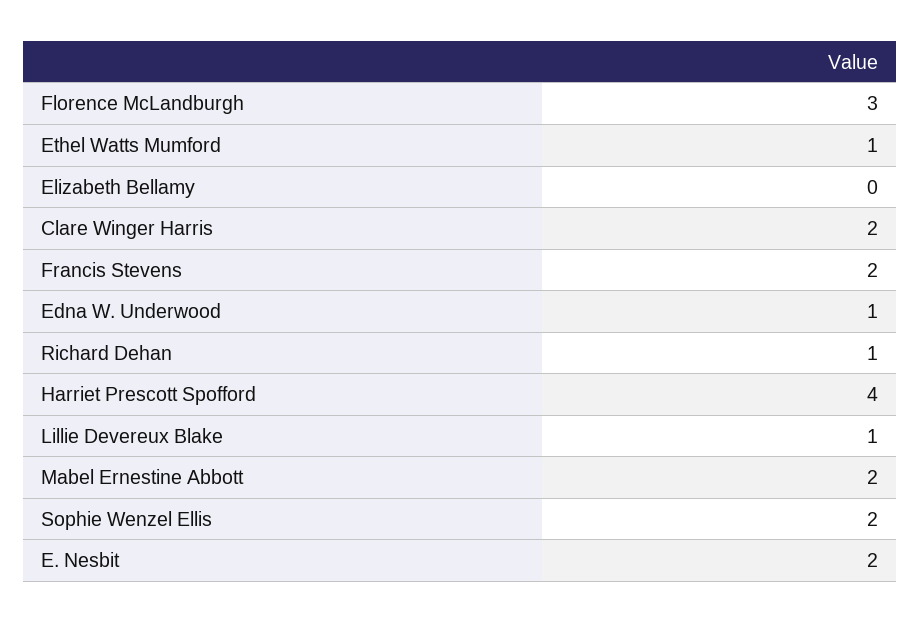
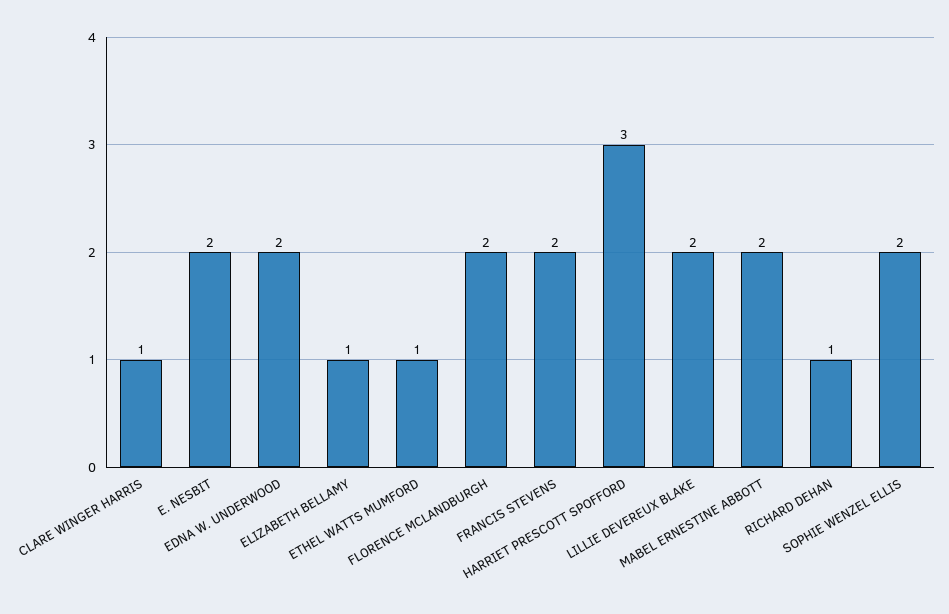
  {
-   "Florence McLandburgh": 3,
+   "Florence McLandburgh": 2,
    "Ethel Watts Mumford": 1,
-   "Elizabeth Bellamy": 0,
+   "Elizabeth Bellamy": 1,
-   "Clare Winger Harris": 2,
+   "Clare Winger Harris": 1,
    "Francis Stevens": 2,
-   "Edna W. Underwood": 1,
+   "Edna W. Underwood": 2,
    "Richard Dehan": 1,
-   "Harriet Prescott Spofford": 4,
+   "Harriet Prescott Spofford": 3,
-   "Lillie Devereux Blake": 1,
+   "Lillie Devereux Blake": 2,
    "Mabel Ernestine Abbott": 2,
    "Sophie Wenzel Ellis": 2,
    "E. Nesbit": 2
  }

